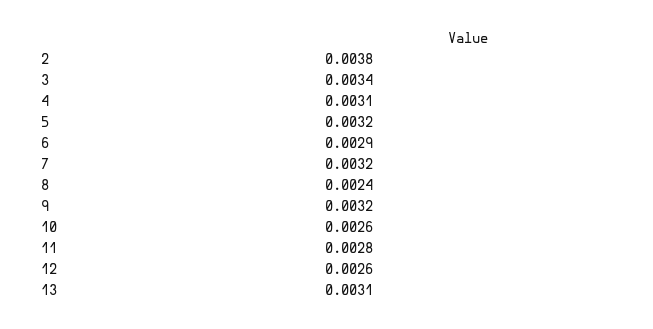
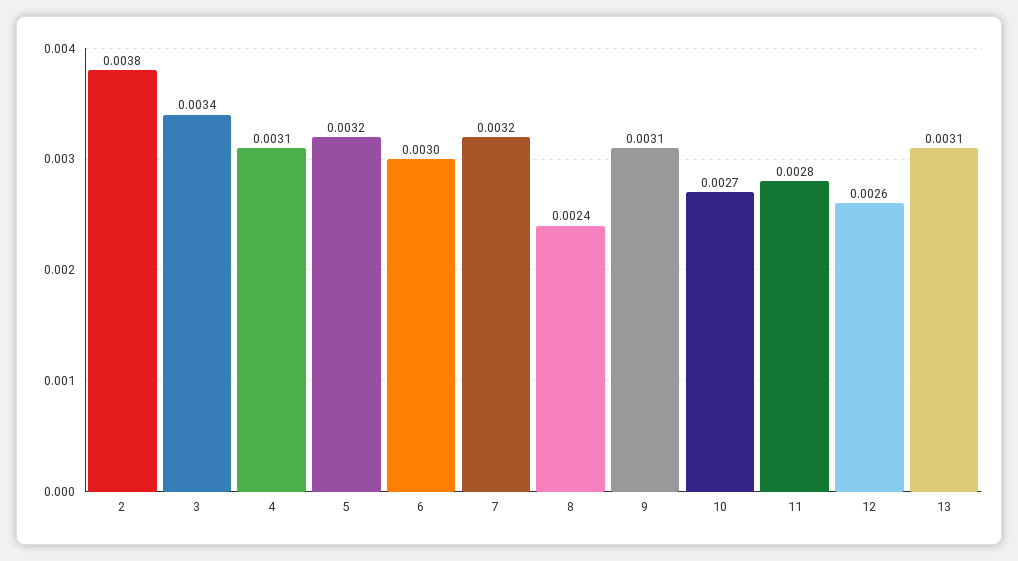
  {
    "2": 0.0038,
    "3": 0.0034,
    "4": 0.0031,
    "5": 0.0032,
-   "6": 0.0029,
+   "6": 0.003,
    "7": 0.0032,
    "8": 0.0024,
-   "9": 0.0032,
+   "9": 0.0031,
-   "10": 0.0026,
+   "10": 0.0027,
    "11": 0.0028,
    "12": 0.0026,
    "13": 0.0031
  }

